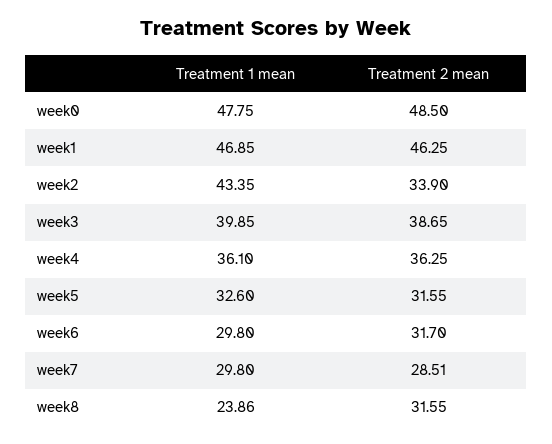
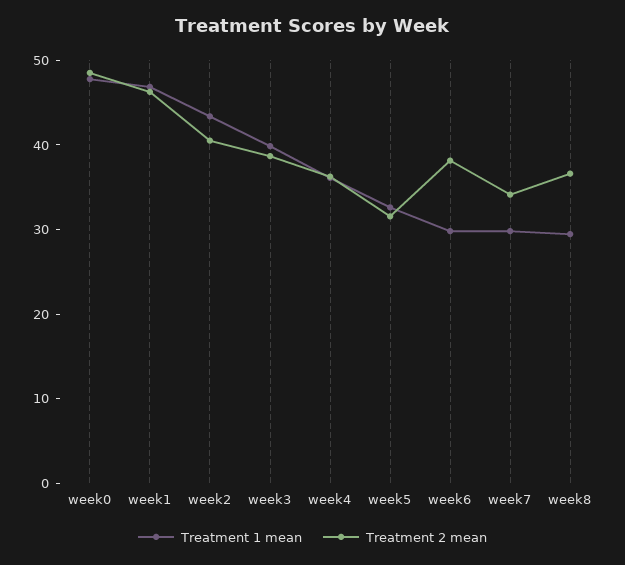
  {
    "Treatment 1 mean": {
      "week0": 47.75,
      "week1": 46.85,
      "week2": 43.35,
      "week3": 39.85,
      "week4": 36.1,
      "week5": 32.6,
      "week6": 29.8,
      "week7": 29.8,
-     "week8": 23.86
+     "week8": 30
    },
    "Treatment 2 mean": {
      "week0": 48.5,
      "week1": 46.25,
-     "week2": 33.9,
+     "week2": 40,
      "week3": 38.65,
      "week4": 36.25,
      "week5": 31.55,
-     "week6": 31.7,
+     "week6": 38,
-     "week7": 28.51,
+     "week7": 34,
-     "week8": 31.55
+     "week8": 36
    }
  }

